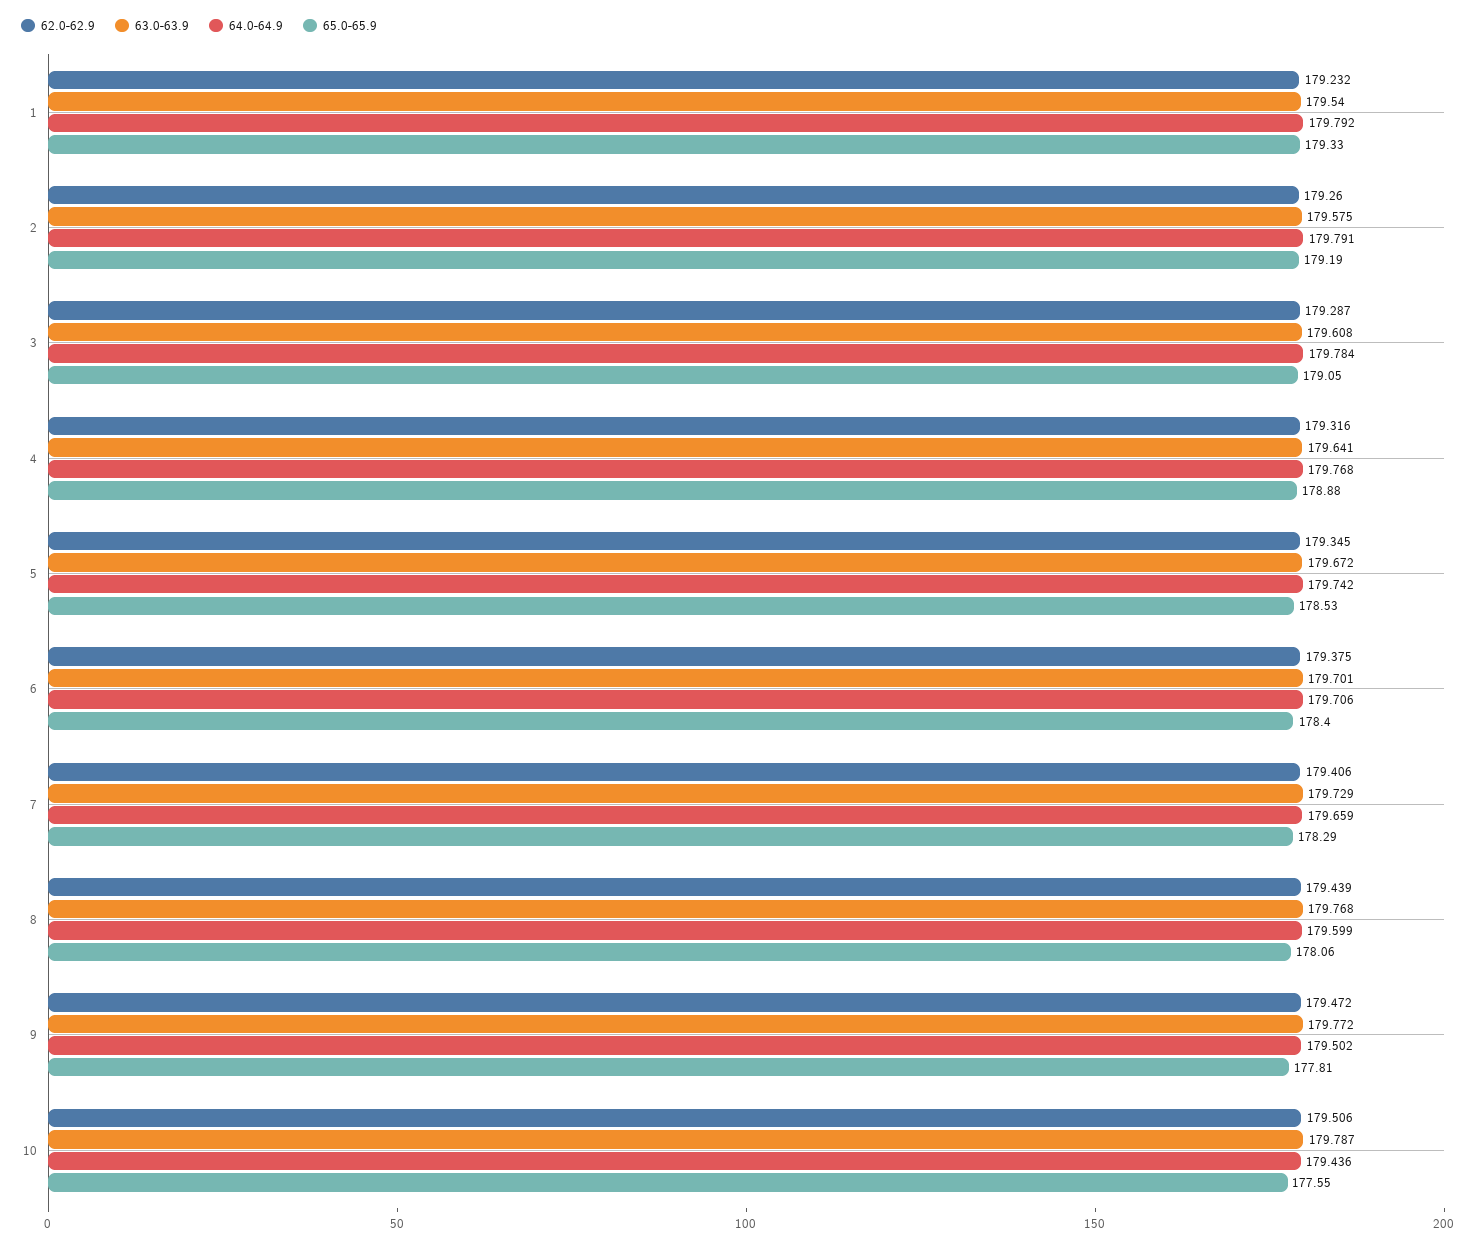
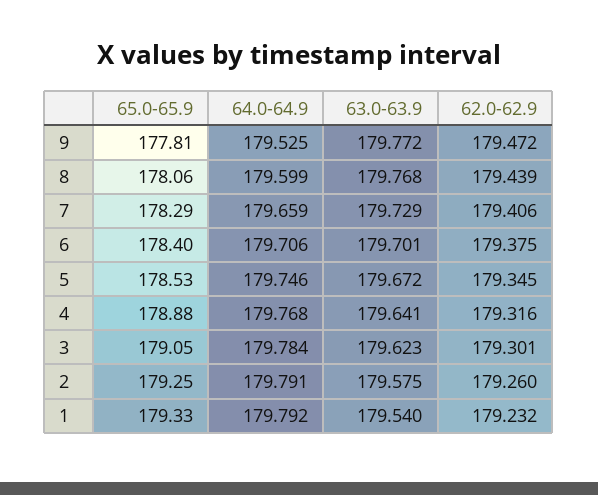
  {
    "62.0-62.9": {
      "1": 179.232,
      "2": 179.26,
-     "3": 179.287,
+     "3": 179.301,
      "4": 179.316,
      "5": 179.345,
      "6": 179.375,
      "7": 179.406,
      "8": 179.439,
-     "9": 179.472,
+     "9": 179.472
-     "10": 179.506
    },
    "63.0-63.9": {
      "1": 179.54,
      "2": 179.575,
-     "3": 179.608,
+     "3": 179.623,
      "4": 179.641,
      "5": 179.672,
      "6": 179.701,
      "7": 179.729,
      "8": 179.768,
-     "9": 179.772,
+     "9": 179.772
-     "10": 179.787
    },
    "64.0-64.9": {
      "1": 179.792,
      "2": 179.791,
      "3": 179.784,
      "4": 179.768,
-     "5": 179.742,
+     "5": 179.746,
      "6": 179.706,
      "7": 179.659,
      "8": 179.599,
-     "9": 179.502,
+     "9": 179.525
-     "10": 179.436
    },
    "65.0-65.9": {
      "1": 179.33,
-     "2": 179.19,
+     "2": 179.25,
      "3": 179.05,
      "4": 178.88,
      "5": 178.53,
      "6": 178.4,
      "7": 178.29,
      "8": 178.06,
-     "9": 177.81,
+     "9": 177.81
-     "10": 177.55
    }
  }

